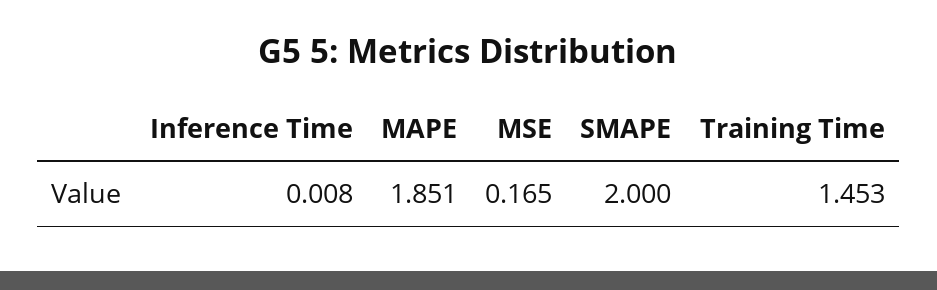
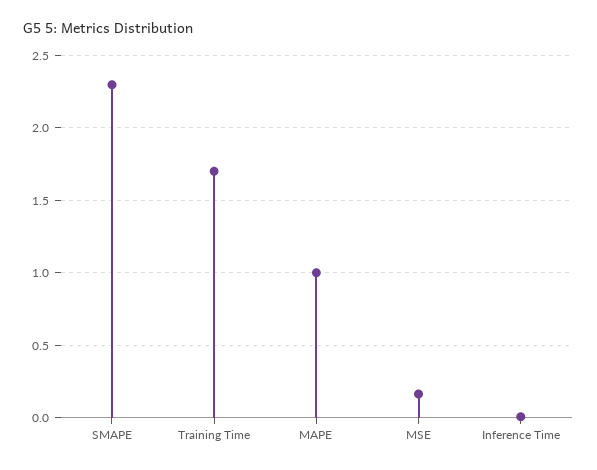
  {
    "Inference Time": 0.008,
-   "MAPE": 1.851,
+   "MAPE": 1,
    "MSE": 0.165,
-   "SMAPE": 2,
+   "SMAPE": 2.3,
-   "Training Time": 1.453
+   "Training Time": 1.7
  }

